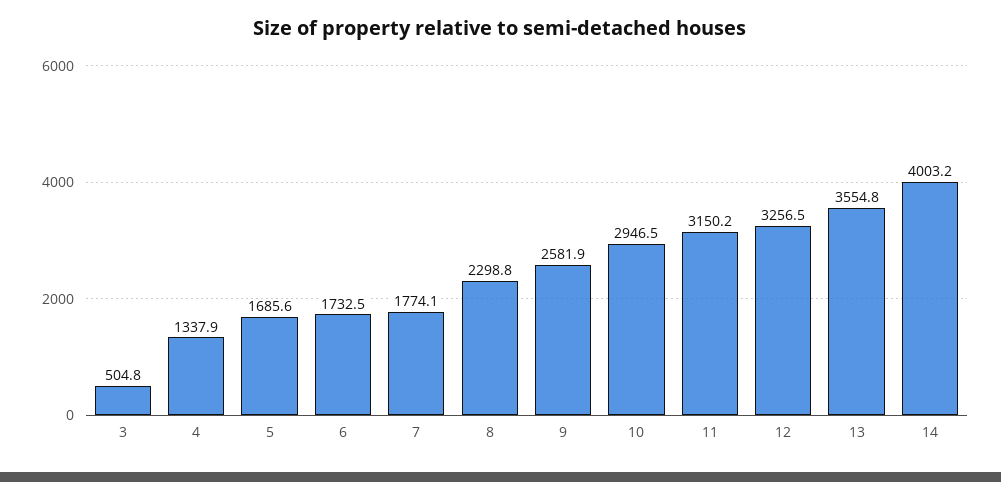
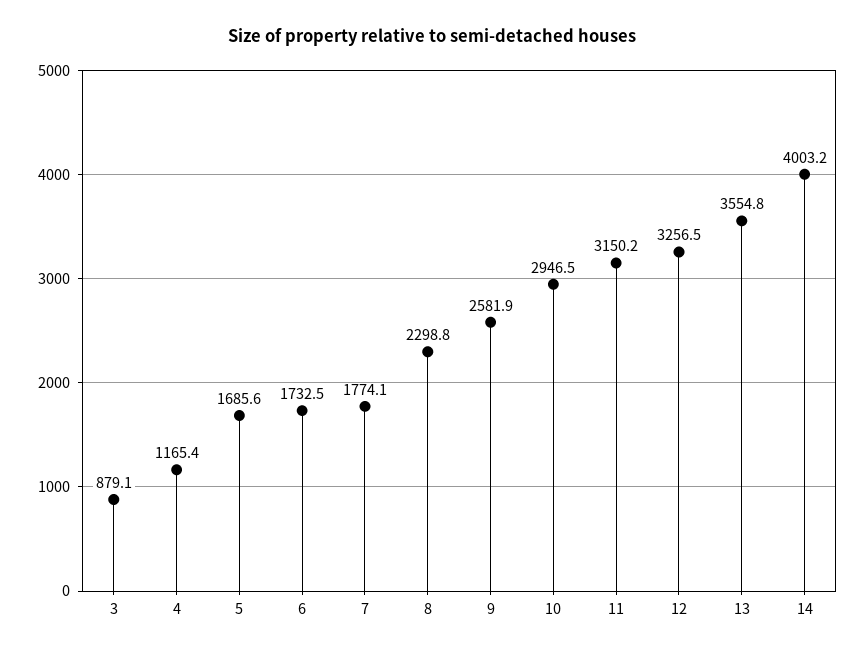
  {
-   "3": 504.8,
+   "3": 879.1,
-   "4": 1337.9,
+   "4": 1165.4,
    "5": 1685.6,
    "6": 1732.5,
    "7": 1774.1,
    "8": 2298.8,
    "9": 2581.9,
    "10": 2946.5,
    "11": 3150.2,
    "12": 3256.5,
    "13": 3554.8,
    "14": 4003.2
  }

